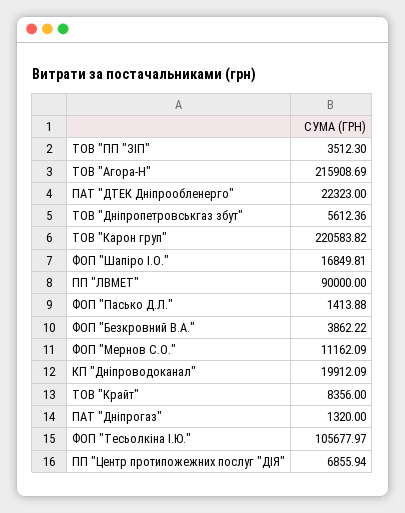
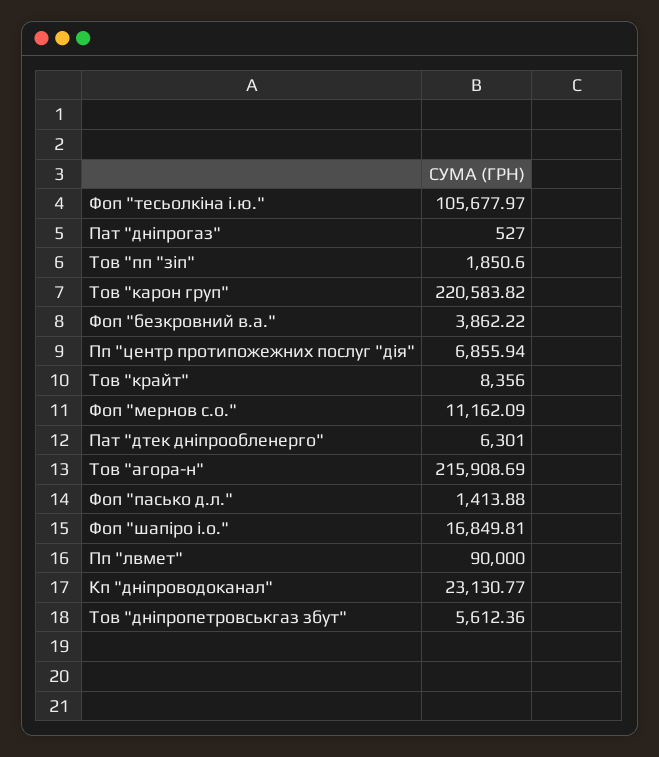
  {
-   "ТОВ \"ПП \"ЗІП\"": 3512.3,
+   "ТОВ \"ПП \"ЗІП\"": 1850.6,
    "ТОВ \"Агора-Н\"": 215908.69,
-   "ПАТ \"ДТЕК Дніпрообленерго\"": 22323,
+   "ПАТ \"ДТЕК Дніпрообленерго\"": 6301,
    "ТОВ \"Дніпропетровськгаз збут\"": 5612.36,
    "ТОВ \"Карон груп\"": 220583.82,
    "ФОП \"Шапіро І.О.\"": 16849.81,
    "ПП \"ЛВМЕТ\"": 90000,
    "ФОП \"Пасько Д.Л.\"": 1413.88,
    "ФОП \"Безкровний В.А.\"": 3862.22,
    "ФОП \"Мернов С.О.\"": 11162.09,
-   "КП \"Дніпроводоканал\"": 19912.09,
+   "КП \"Дніпроводоканал\"": 23130.77,
    "ТОВ \"Крайт\"": 8356,
-   "ПАТ \"Дніпрогаз\"": 1320,
+   "ПАТ \"Дніпрогаз\"": 527,
    "ФОП \"Тесьолкіна І.Ю.\"": 105677.97,
    "ПП \"Центр протипожежних послуг \"ДІЯ\"": 6855.94
  }

